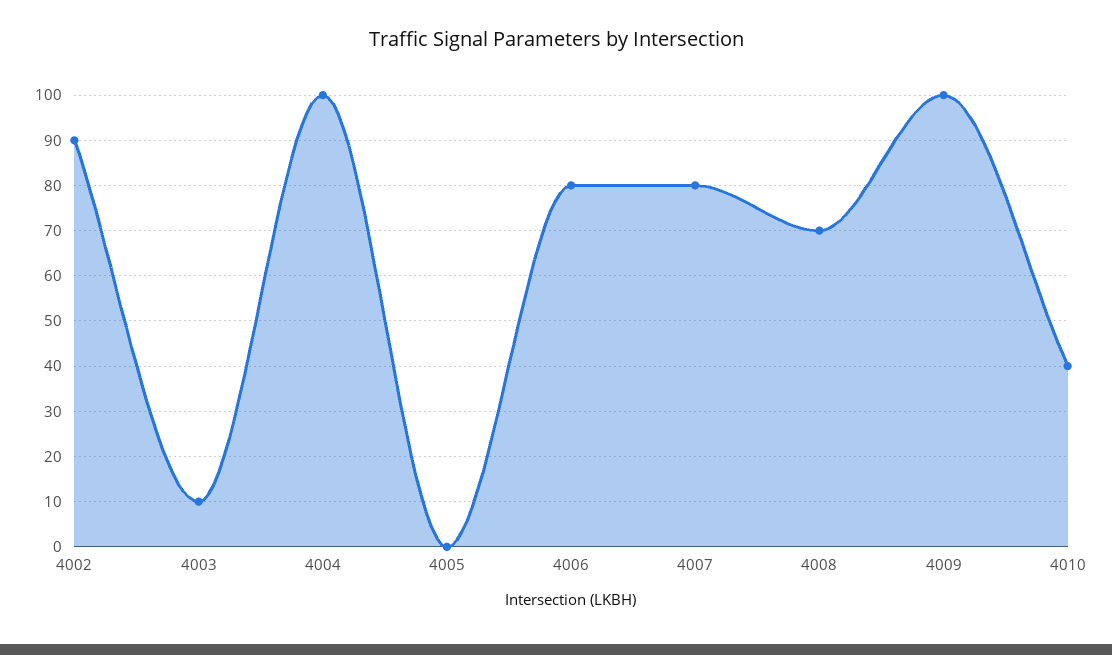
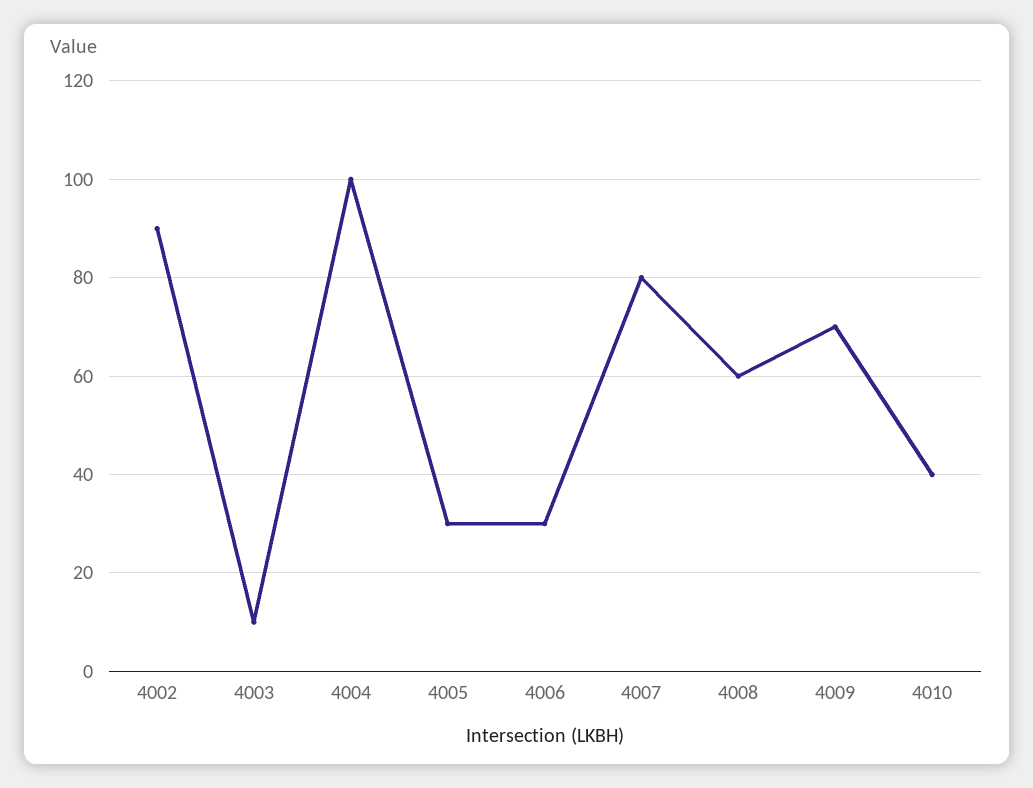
  {
    "4002": 90,
    "4003": 10,
    "4004": 100,
-   "4005": 0,
+   "4005": 30,
-   "4006": 80,
+   "4006": 30,
    "4007": 80,
-   "4008": 70,
+   "4008": 60,
-   "4009": 100,
+   "4009": 70,
    "4010": 40
  }

